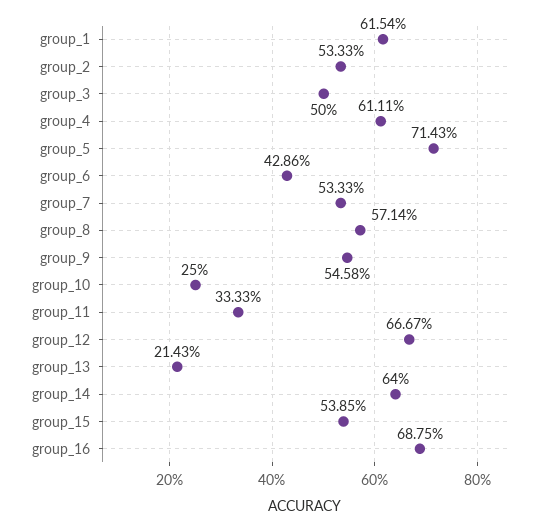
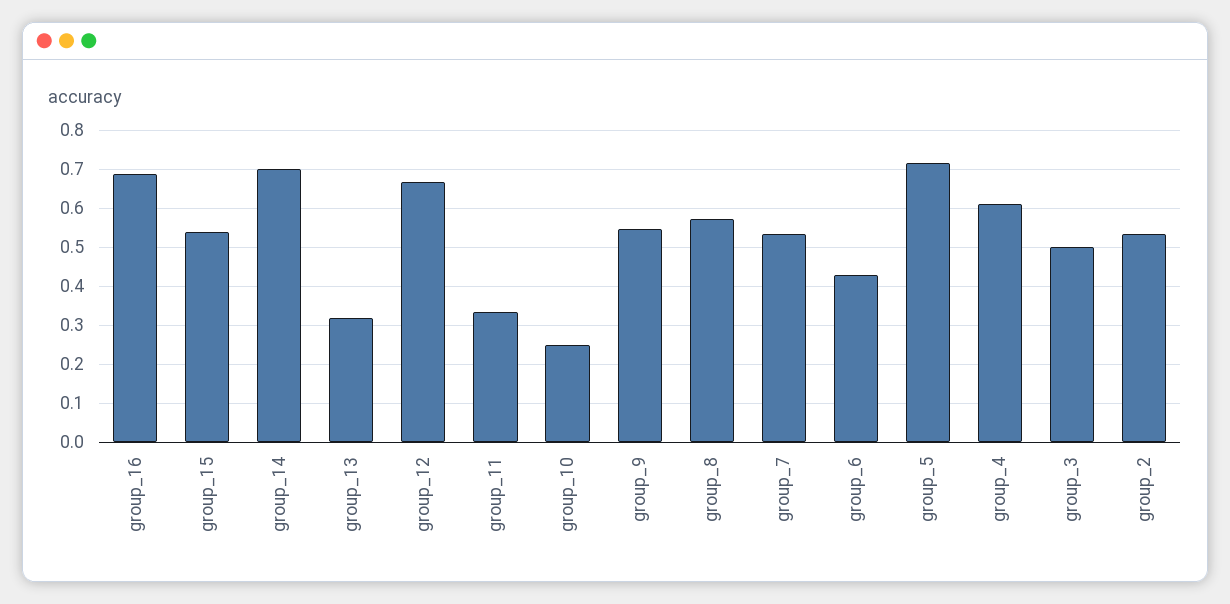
  {
-   "group_1": 0.6154,
    "group_2": 0.5333,
    "group_3": 0.5,
    "group_4": 0.6111,
    "group_5": 0.7143,
    "group_6": 0.4286,
    "group_7": 0.5333,
    "group_8": 0.5714,
    "group_9": 0.5458,
    "group_10": 0.25,
    "group_11": 0.3333,
    "group_12": 0.6667,
-   "group_13": 0.2143,
+   "group_13": 0.32,
-   "group_14": 0.64,
+   "group_14": 0.7,
    "group_15": 0.5385,
    "group_16": 0.6875
  }

